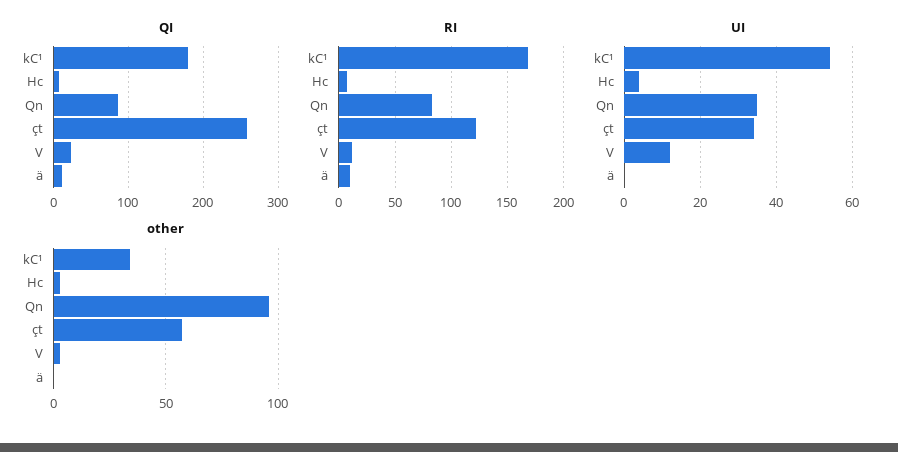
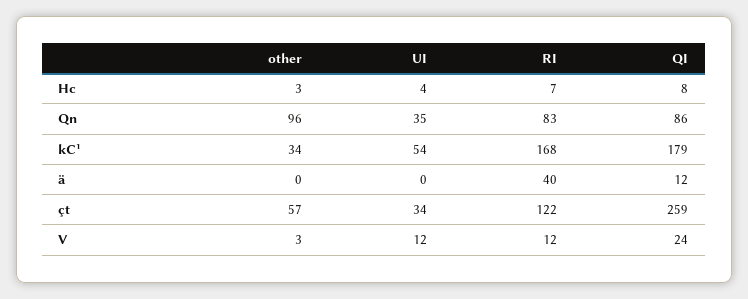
  {
    "QI": {
      "kC¹": 179,
      "Hc": 8,
      "Qn": 86,
      "çt": 259,
      "V": 24,
      "ä": 12
    },
    "RI": {
      "kC¹": 168,
      "Hc": 7,
      "Qn": 83,
      "çt": 122,
      "V": 12,
-     "ä": 10
+     "ä": 40
    },
    "UI": {
      "kC¹": 54,
      "Hc": 4,
      "Qn": 35,
      "çt": 34,
      "V": 12,
      "ä": 0
    },
    "other": {
      "kC¹": 34,
      "Hc": 3,
      "Qn": 96,
      "çt": 57,
      "V": 3,
      "ä": 0
    }
  }

